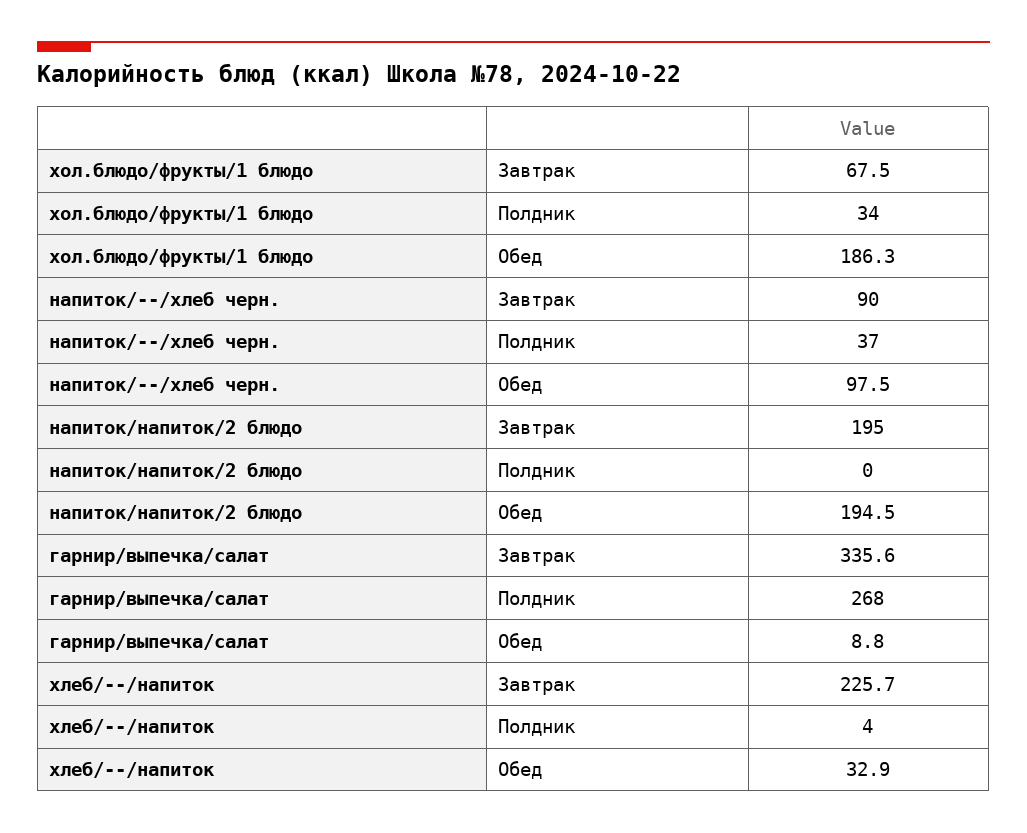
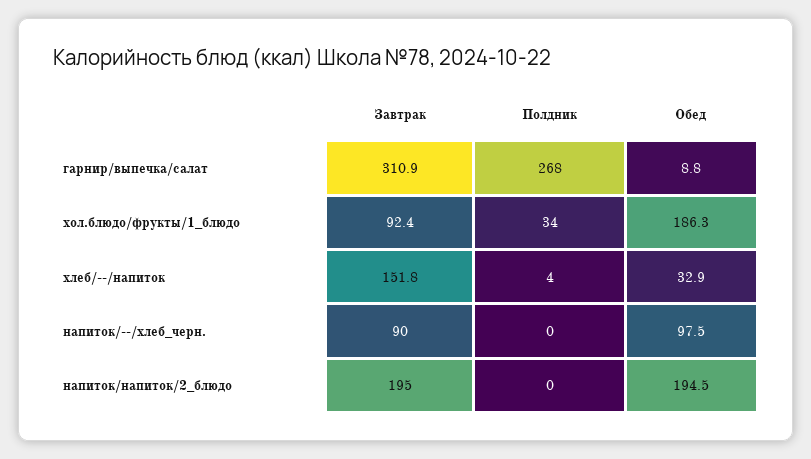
  {
    "хол.блюдо/фрукты/1 блюдо": {
-     "Завтрак": 67.5,
+     "Завтрак": 92.4,
      "Полдник": 34,
      "Обед": 186.3
    },
    "напиток/--/хлеб черн.": {
      "Завтрак": 90,
-     "Полдник": 37,
+     "Полдник": 0,
      "Обед": 97.5
    },
    "напиток/напиток/2 блюдо": {
      "Завтрак": 195,
      "Полдник": 0,
      "Обед": 194.5
    },
    "гарнир/выпечка/салат": {
-     "Завтрак": 335.6,
+     "Завтрак": 310.9,
      "Полдник": 268,
      "Обед": 8.8
    },
    "хлеб/--/напиток": {
-     "Завтрак": 225.7,
+     "Завтрак": 151.8,
      "Полдник": 4,
      "Обед": 32.9
    }
  }

